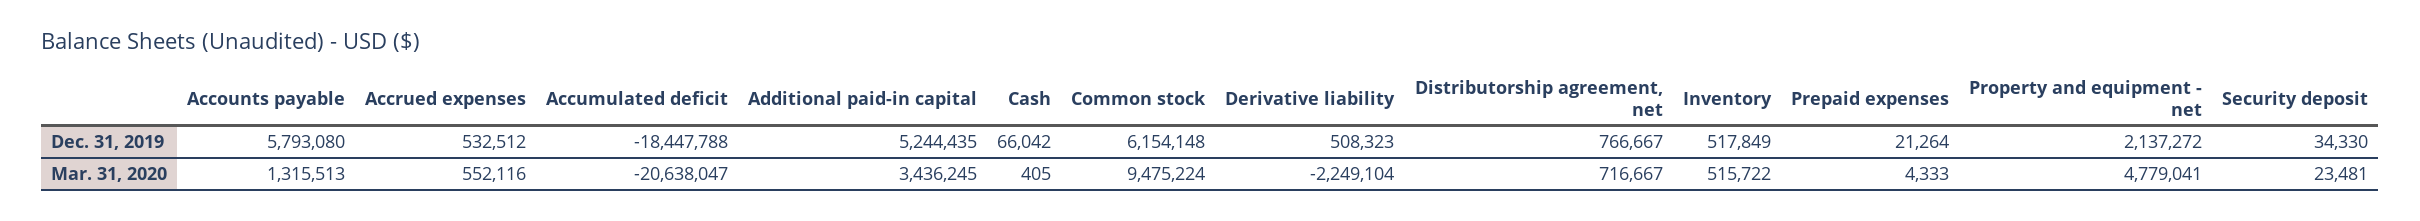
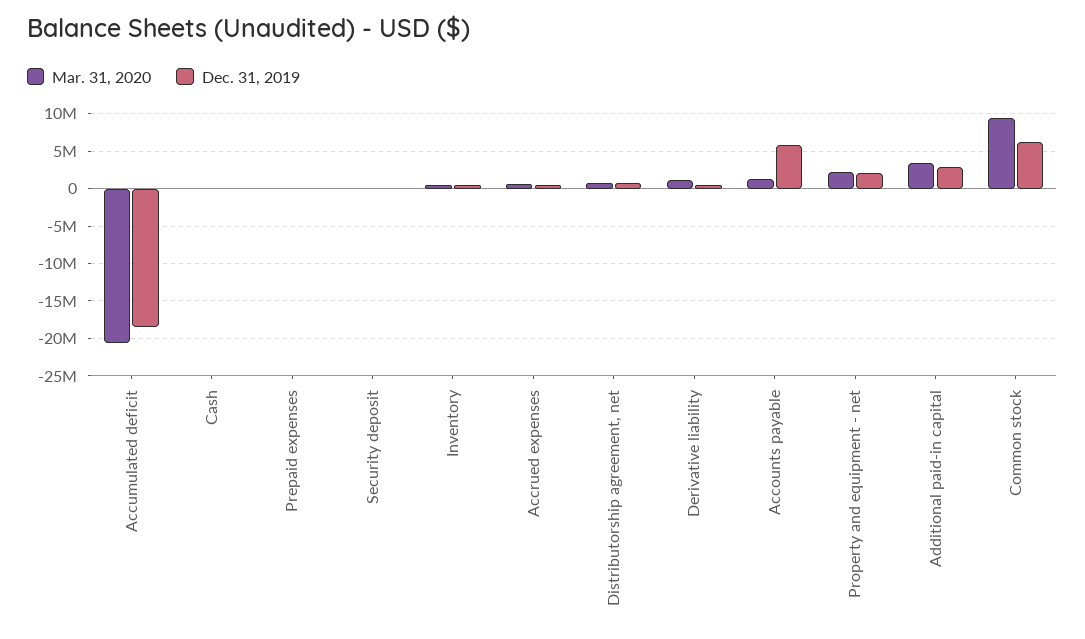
  {
    "Dec. 31, 2019": {
      "Accounts payable": 5793080,
      "Accrued expenses": 532512,
      "Accumulated deficit": -18447788,
-     "Additional paid-in capital": 5244435,
+     "Additional paid-in capital": 3000000,
      "Cash": 66042,
      "Common stock": 6154148,
      "Derivative liability": 508323,
      "Distributorship agreement, net": 766667,
      "Inventory": 517849,
      "Prepaid expenses": 21264,
      "Property and equipment - net": 2137272,
      "Security deposit": 34330
    },
    "Mar. 31, 2020": {
      "Accounts payable": 1315513,
      "Accrued expenses": 552116,
      "Accumulated deficit": -20638047,
      "Additional paid-in capital": 3436245,
      "Cash": 405,
      "Common stock": 9475224,
-     "Derivative liability": -2249104,
+     "Derivative liability": 1000000,
      "Distributorship agreement, net": 716667,
      "Inventory": 515722,
      "Prepaid expenses": 4333,
-     "Property and equipment - net": 4779041,
+     "Property and equipment - net": 2000000,
      "Security deposit": 23481
    }
  }

